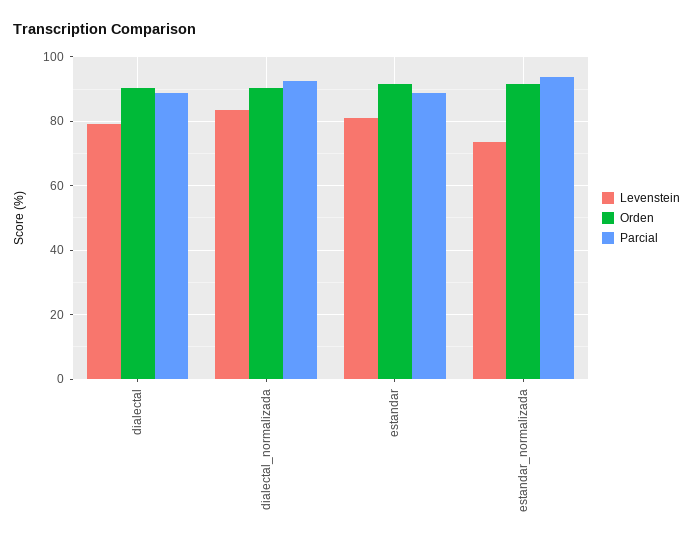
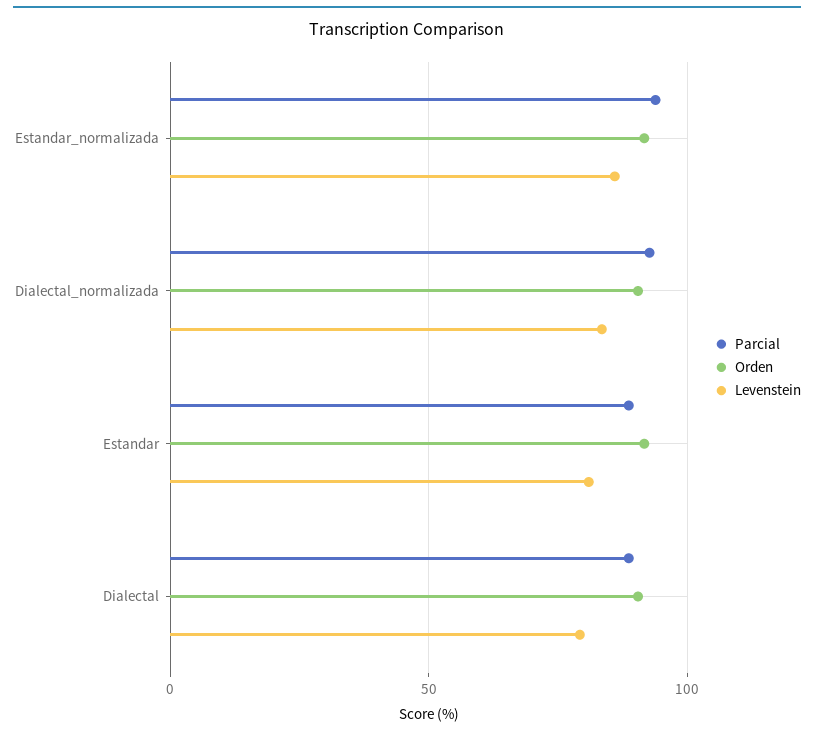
  {
    "Levenstein": {
      "dialectal": 80,
      "dialectal_normalizada": 84,
      "estandar": 80,
-     "estandar_normalizada": 74
+     "estandar_normalizada": 85
    },
    "Orden": {
      "dialectal": 90,
      "dialectal_normalizada": 90,
      "estandar": 92,
      "estandar_normalizada": 92
    },
    "Parcial": {
      "dialectal": 88,
      "dialectal_normalizada": 92,
      "estandar": 88,
      "estandar_normalizada": 94
    }
  }

